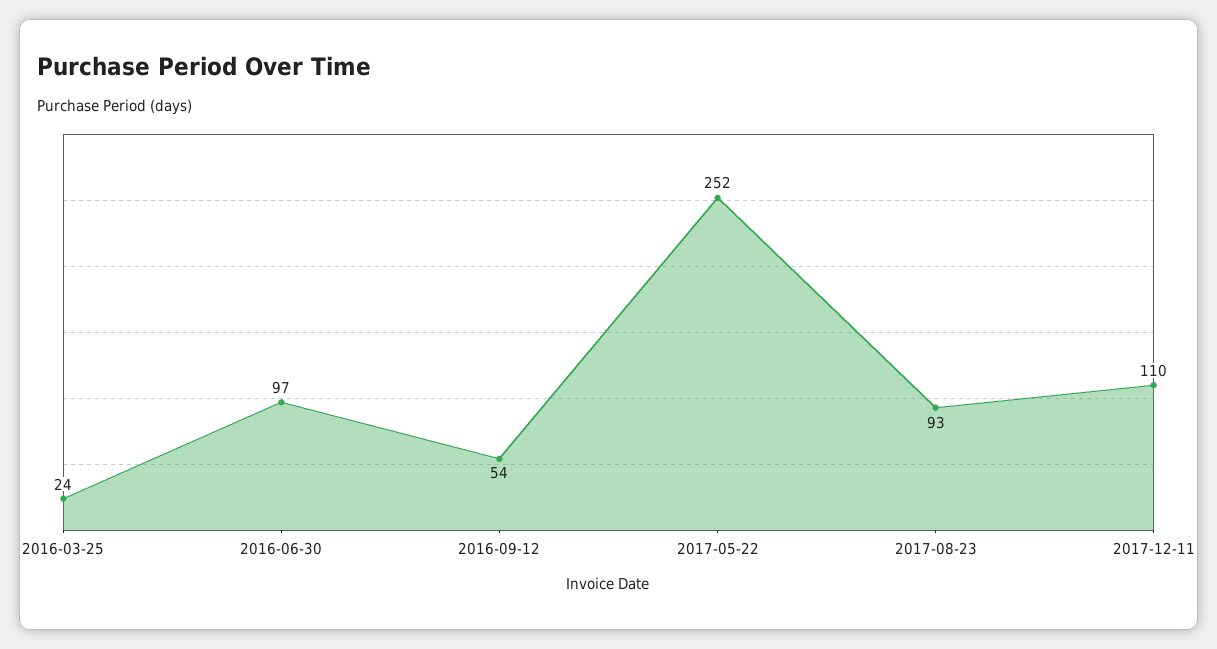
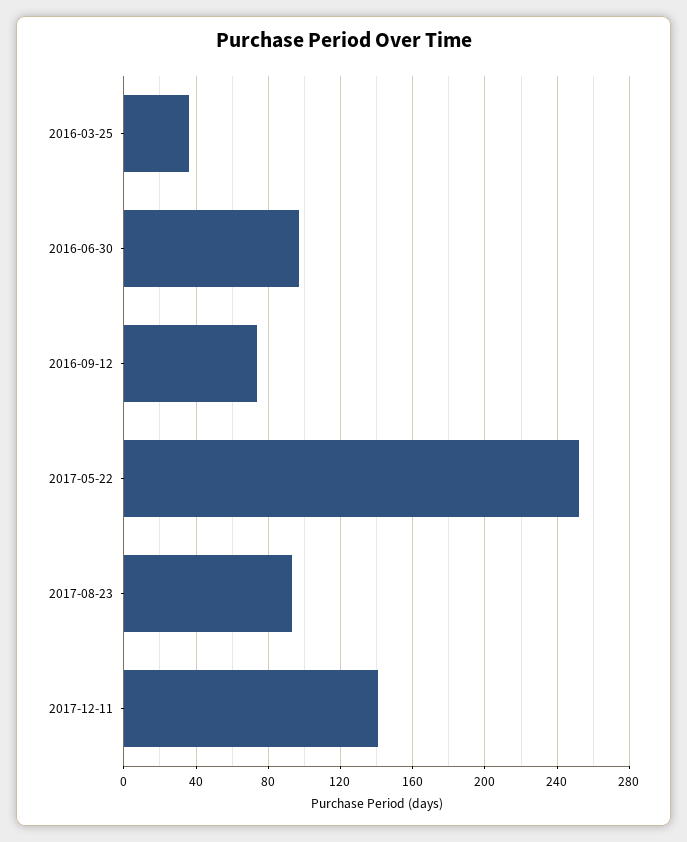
  {
-   "2016-03-25": 24,
+   "2016-03-25": 35,
    "2016-06-30": 97,
-   "2016-09-12": 54,
+   "2016-09-12": 75,
    "2017-05-22": 252,
    "2017-08-23": 93,
-   "2017-12-11": 110
+   "2017-12-11": 140
  }

